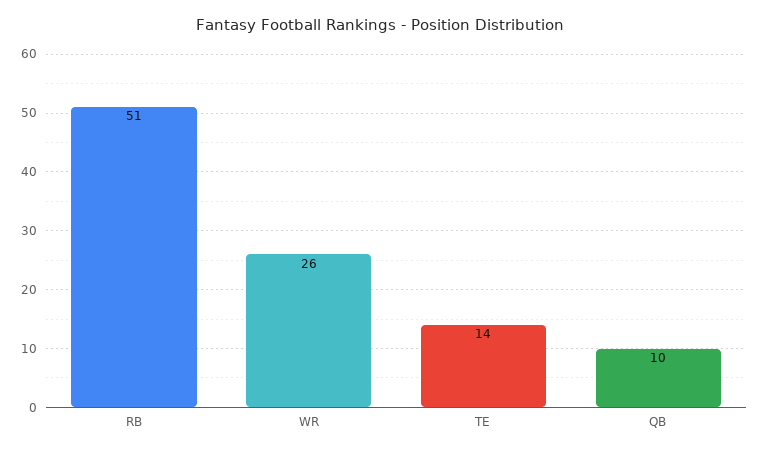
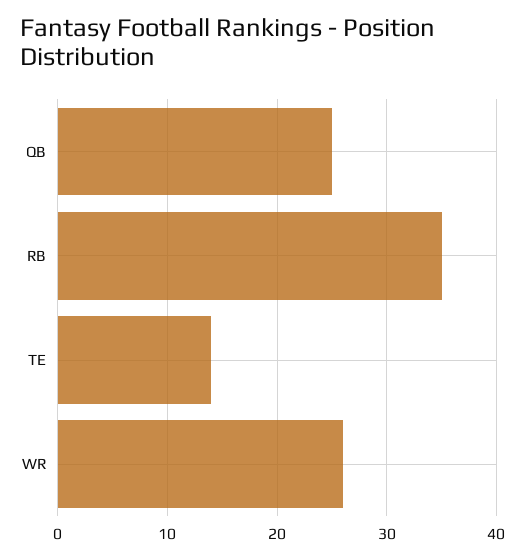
  {
-   "RB": 51,
+   "RB": 35,
    "WR": 26,
    "TE": 14,
-   "QB": 10
+   "QB": 25
  }

